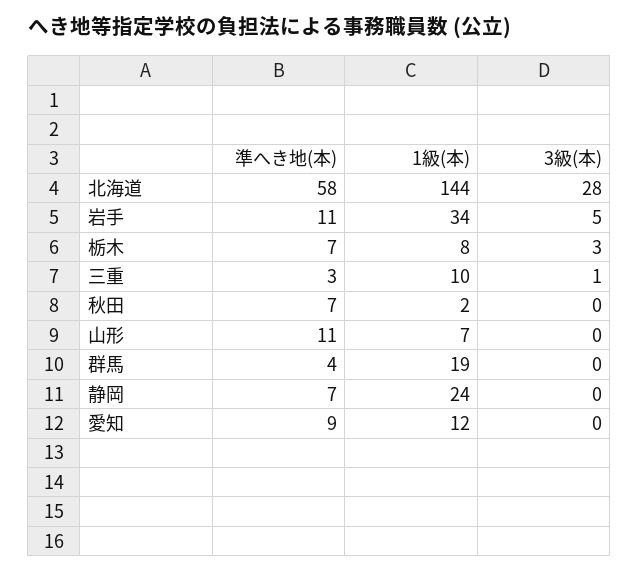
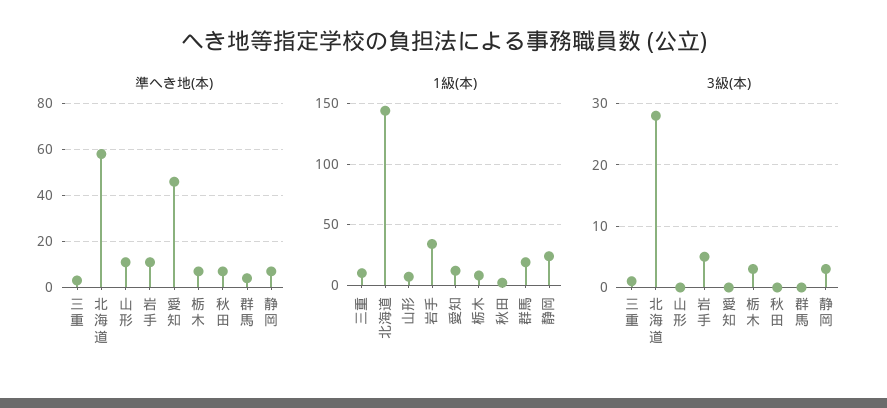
  {
    "準へき地(本)": {
      "北海道": 58,
      "岩手": 11,
      "栃木": 7,
      "三重": 3,
      "秋田": 7,
      "山形": 11,
      "群馬": 4,
      "静岡": 7,
-     "愛知": 9
+     "愛知": 45
    },
    "1級(本)": {
      "北海道": 144,
      "岩手": 34,
      "栃木": 8,
      "三重": 10,
      "秋田": 2,
      "山形": 7,
      "群馬": 19,
      "静岡": 24,
      "愛知": 12
    },
    "3級(本)": {
      "北海道": 28,
      "岩手": 5,
      "栃木": 3,
      "三重": 1,
      "秋田": 0,
      "山形": 0,
      "群馬": 0,
-     "静岡": 0,
+     "静岡": 3,
      "愛知": 0
    }
  }

